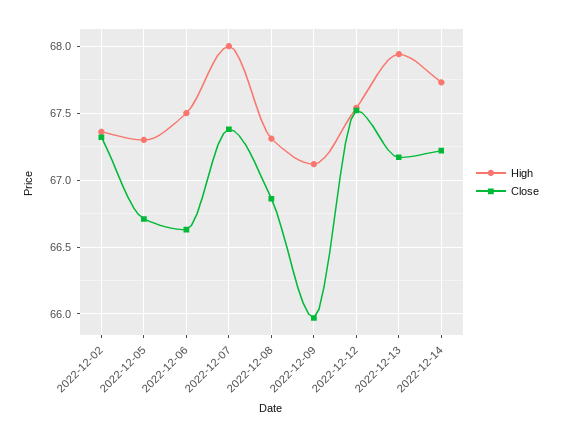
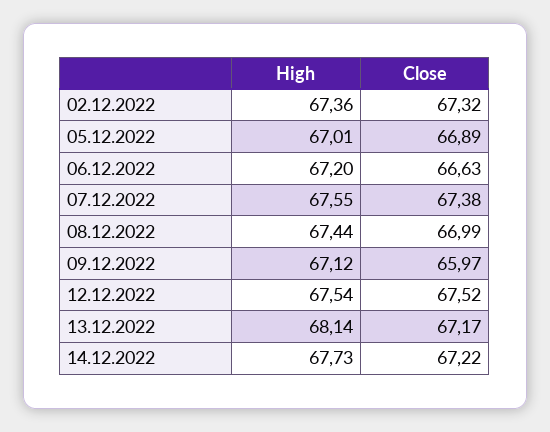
  {
    "High": {
      "2022-12-02": 67.36,
-     "2022-12-05": 67.3,
+     "2022-12-05": 67.01,
-     "2022-12-06": 67.5,
+     "2022-12-06": 67.2,
-     "2022-12-07": 68,
+     "2022-12-07": 67.55,
-     "2022-12-08": 67.3,
+     "2022-12-08": 67.44,
      "2022-12-09": 67.12,
      "2022-12-12": 67.54,
-     "2022-12-13": 67.95,
+     "2022-12-13": 68.14,
      "2022-12-14": 67.73
    },
    "Close": {
      "2022-12-02": 67.32,
-     "2022-12-05": 66.7,
+     "2022-12-05": 66.89,
      "2022-12-06": 66.63,
      "2022-12-07": 67.38,
-     "2022-12-08": 66.85,
+     "2022-12-08": 66.99,
      "2022-12-09": 65.97,
      "2022-12-12": 67.52,
      "2022-12-13": 67.17,
      "2022-12-14": 67.22
    }
  }

